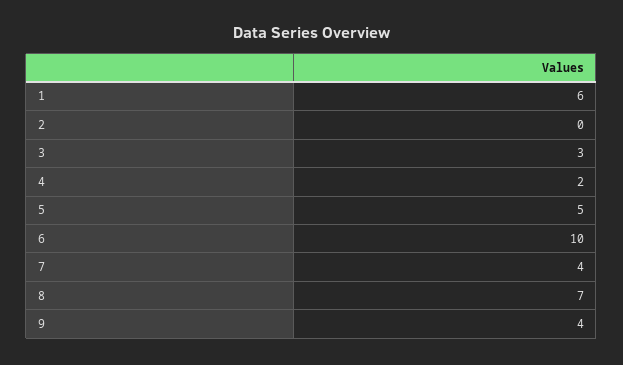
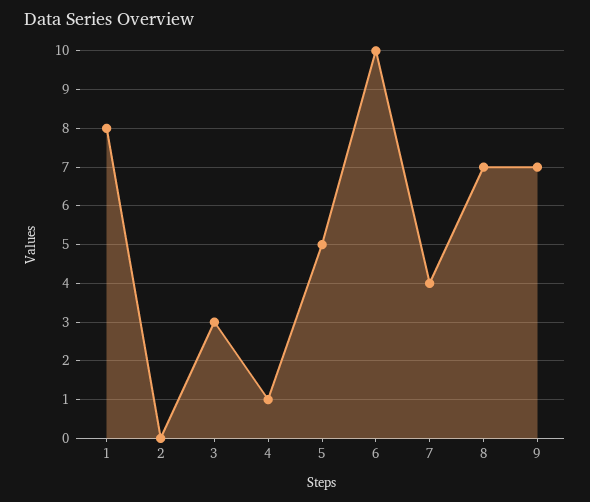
  {
-   "1": 6,
+   "1": 8,
    "2": 0,
    "3": 3,
-   "4": 2,
+   "4": 1,
    "5": 5,
    "6": 10,
    "7": 4,
    "8": 7,
-   "9": 4
+   "9": 7
  }

